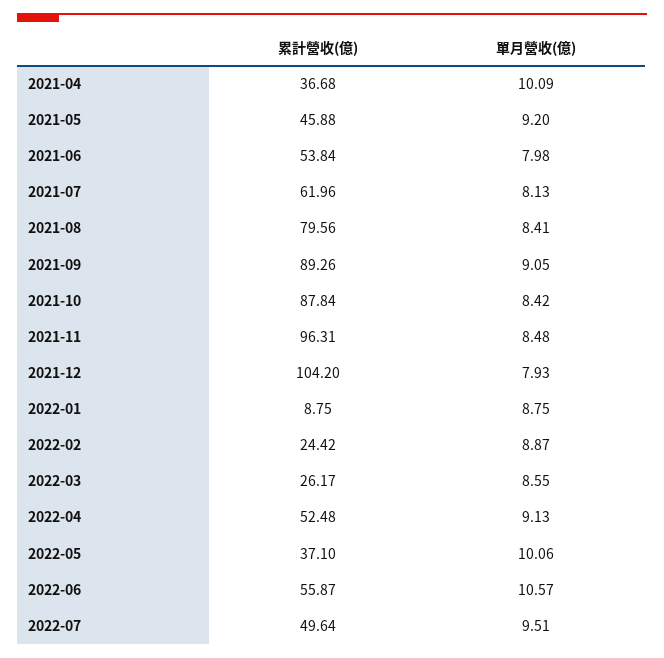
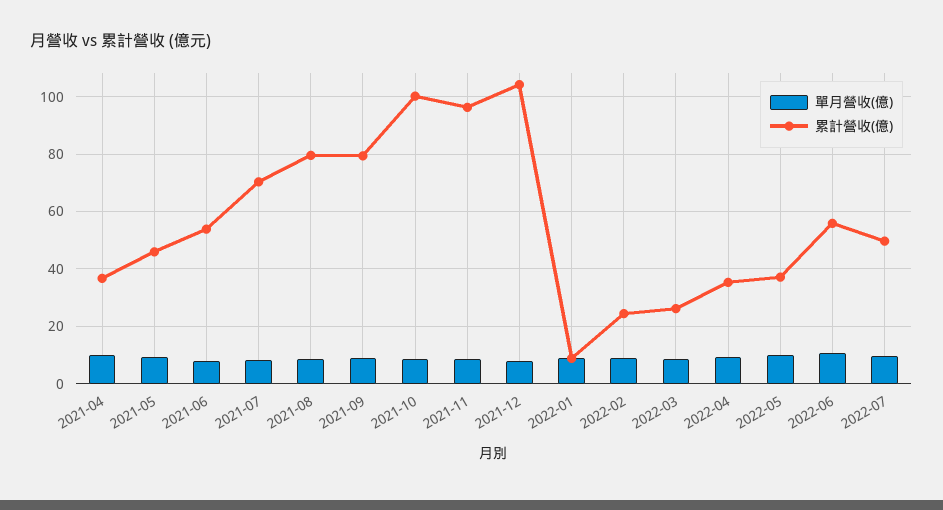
  {
    "累計營收(億)": {
      "2021-04": 36.68,
      "2021-05": 45.88,
      "2021-06": 53.84,
-     "2021-07": 61.96,
+     "2021-07": 70,
      "2021-08": 79.56,
-     "2021-09": 89.26,
+     "2021-09": 80,
-     "2021-10": 87.84,
+     "2021-10": 100,
      "2021-11": 96.31,
      "2021-12": 104.2,
      "2022-01": 8.75,
      "2022-02": 24.42,
      "2022-03": 26.17,
-     "2022-04": 52.48,
+     "2022-04": 35,
      "2022-05": 37.1,
      "2022-06": 55.87,
      "2022-07": 49.64
    },
    "單月營收(億)": {
      "2021-04": 10.09,
      "2021-05": 9.2,
      "2021-06": 7.98,
      "2021-07": 8.13,
      "2021-08": 8.41,
      "2021-09": 9.05,
      "2021-10": 8.42,
      "2021-11": 8.48,
      "2021-12": 7.93,
      "2022-01": 8.75,
      "2022-02": 8.87,
      "2022-03": 8.55,
      "2022-04": 9.13,
      "2022-05": 10.06,
      "2022-06": 10.57,
      "2022-07": 9.51
    }
  }

